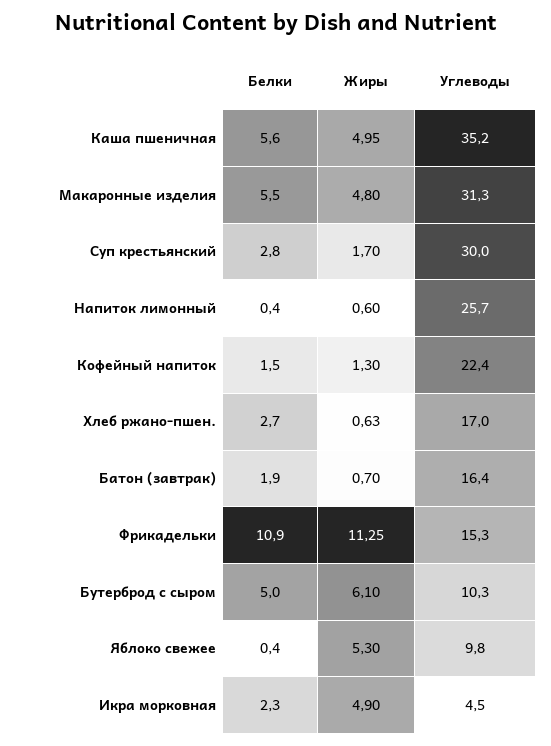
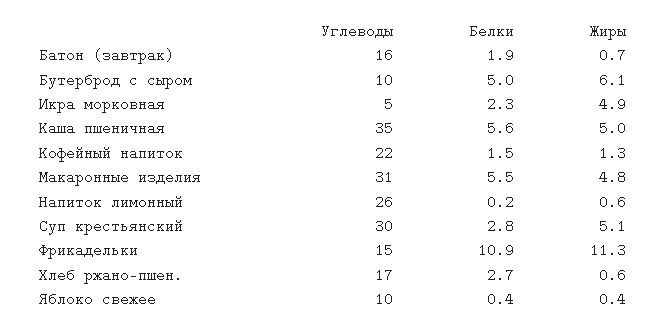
  {
    "Белки": {
      "Каша пшеничная": 5.6,
      "Макаронные изделия": 5.5,
      "Суп крестьянский": 2.8,
-     "Напиток лимонный": 0.4,
+     "Напиток лимонный": 0.2,
      "Кофейный напиток": 1.5,
      "Хлеб ржано-пшен.": 2.7,
      "Батон (завтрак)": 1.9,
      "Фрикадельки": 10.9,
      "Бутерброд с сыром": 5,
      "Яблоко свежее": 0.4,
      "Икра морковная": 2.3
    },
    "Жиры": {
      "Каша пшеничная": 4.95,
      "Макаронные изделия": 4.8,
-     "Суп крестьянский": 1.7,
+     "Суп крестьянский": 5.1,
      "Напиток лимонный": 0.6,
      "Кофейный напиток": 1.3,
      "Хлеб ржано-пшен.": 0.63,
      "Батон (завтрак)": 0.7,
      "Фрикадельки": 11.25,
      "Бутерброд с сыром": 6.1,
-     "Яблоко свежее": 5.3,
+     "Яблоко свежее": 0.4,
      "Икра морковная": 4.9
    },
    "Углеводы": {
      "Каша пшеничная": 35.2,
      "Макаронные изделия": 31.3,
      "Суп крестьянский": 30,
      "Напиток лимонный": 25.7,
      "Кофейный напиток": 22.4,
      "Хлеб ржано-пшен.": 17,
      "Батон (завтрак)": 16.4,
      "Фрикадельки": 15.3,
      "Бутерброд с сыром": 10.3,
      "Яблоко свежее": 9.8,
      "Икра морковная": 4.5
    }
  }

